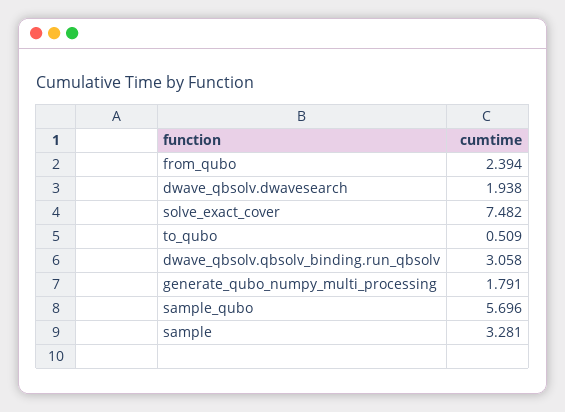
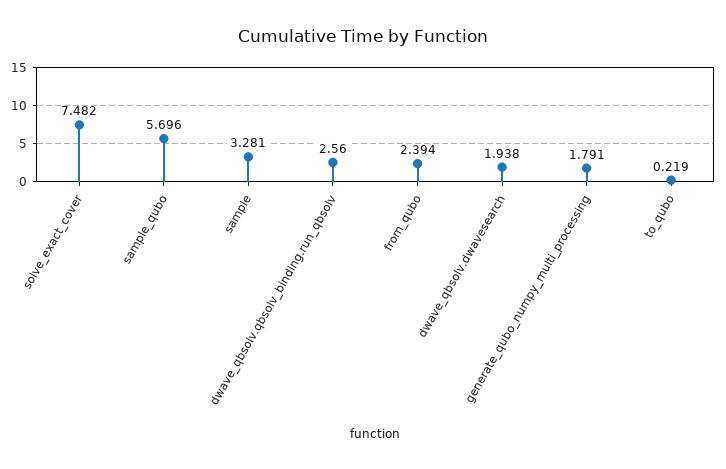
  {
    "from_qubo": 2.394,
    "dwave_qbsolv.dwavesearch": 1.938,
    "solve_exact_cover": 7.482,
-   "to_qubo": 0.509,
+   "to_qubo": 0.219,
-   "dwave_qbsolv.qbsolv_binding.run_qbsolv": 3.058,
+   "dwave_qbsolv.qbsolv_binding.run_qbsolv": 2.56,
    "generate_qubo_numpy_multi_processing": 1.791,
    "sample_qubo": 5.696,
    "sample": 3.281
  }

